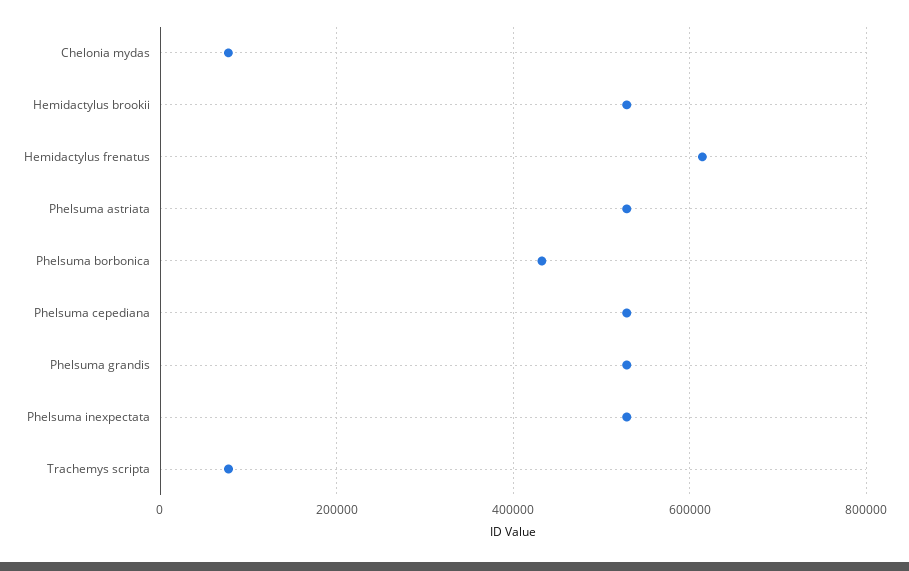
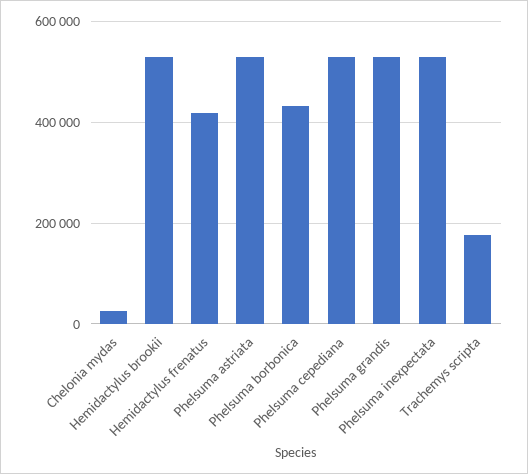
  {
-   "Chelonia mydas": 80000,
+   "Chelonia mydas": 20000,
    "Hemidactylus brookii": 520000,
-   "Hemidactylus frenatus": 620000,
+   "Hemidactylus frenatus": 420000,
    "Phelsuma astriata": 520000,
    "Phelsuma borbonica": 440000,
    "Phelsuma cepediana": 520000,
    "Phelsuma grandis": 520000,
    "Phelsuma inexpectata": 520000,
-   "Trachemys scripta": 80000
+   "Trachemys scripta": 180000
  }

